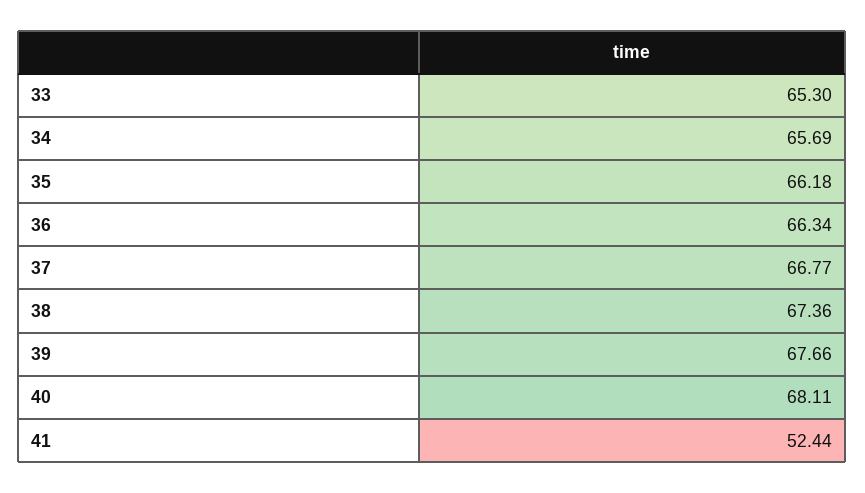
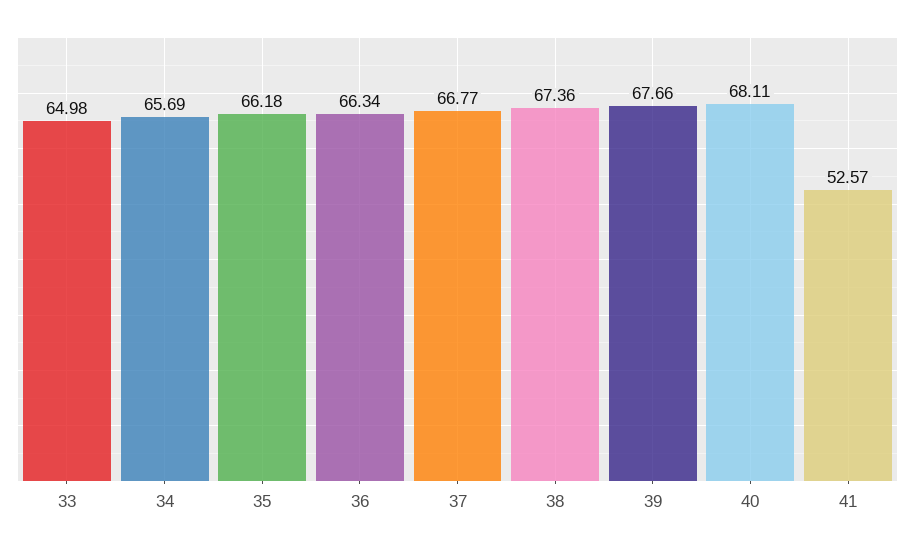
  {
-   "33": 65.3,
+   "33": 64.98,
    "34": 65.69,
    "35": 66.18,
    "36": 66.34,
    "37": 66.77,
    "38": 67.36,
    "39": 67.66,
    "40": 68.11,
-   "41": 52.44
+   "41": 52.57
  }

